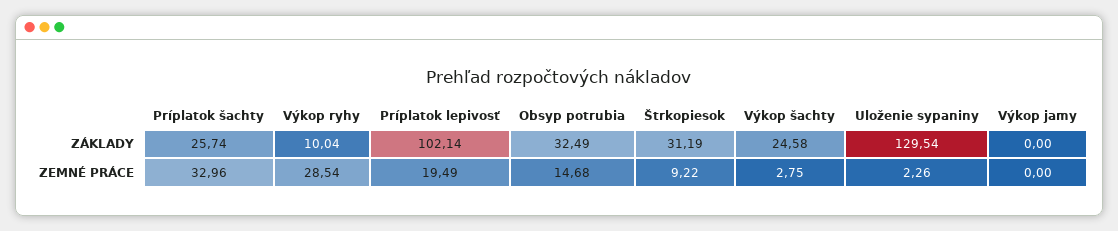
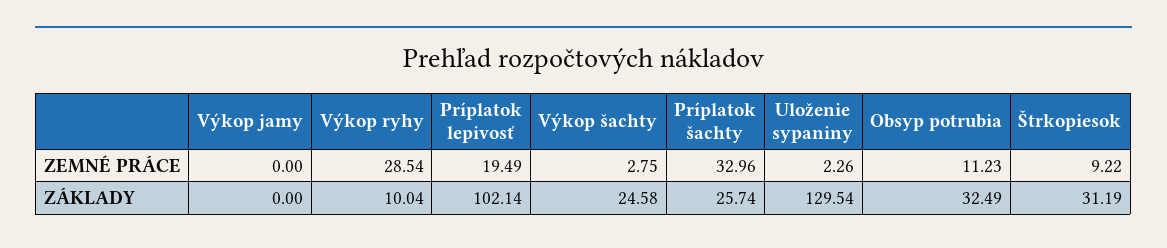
  {
    "Príplatok šachty": {
      "ZÁKLADY": 25.74,
      "ZEMNÉ PRÁCE": 32.96
    },
    "Výkop ryhy": {
      "ZÁKLADY": 10.04,
      "ZEMNÉ PRÁCE": 28.54
    },
    "Príplatok lepivosť": {
      "ZÁKLADY": 102.14,
      "ZEMNÉ PRÁCE": 19.49
    },
    "Obsyp potrubia": {
      "ZÁKLADY": 32.49,
-     "ZEMNÉ PRÁCE": 14.68
+     "ZEMNÉ PRÁCE": 11.23
    },
    "Štrkopiesok": {
      "ZÁKLADY": 31.19,
      "ZEMNÉ PRÁCE": 9.22
    },
    "Výkop šachty": {
      "ZÁKLADY": 24.58,
      "ZEMNÉ PRÁCE": 2.75
    },
    "Uloženie sypaniny": {
      "ZÁKLADY": 129.54,
      "ZEMNÉ PRÁCE": 2.26
    },
    "Výkop jamy": {
      "ZÁKLADY": 0,
      "ZEMNÉ PRÁCE": 0
    }
  }

